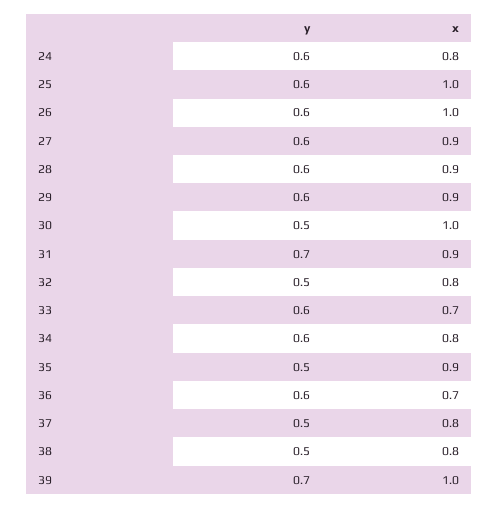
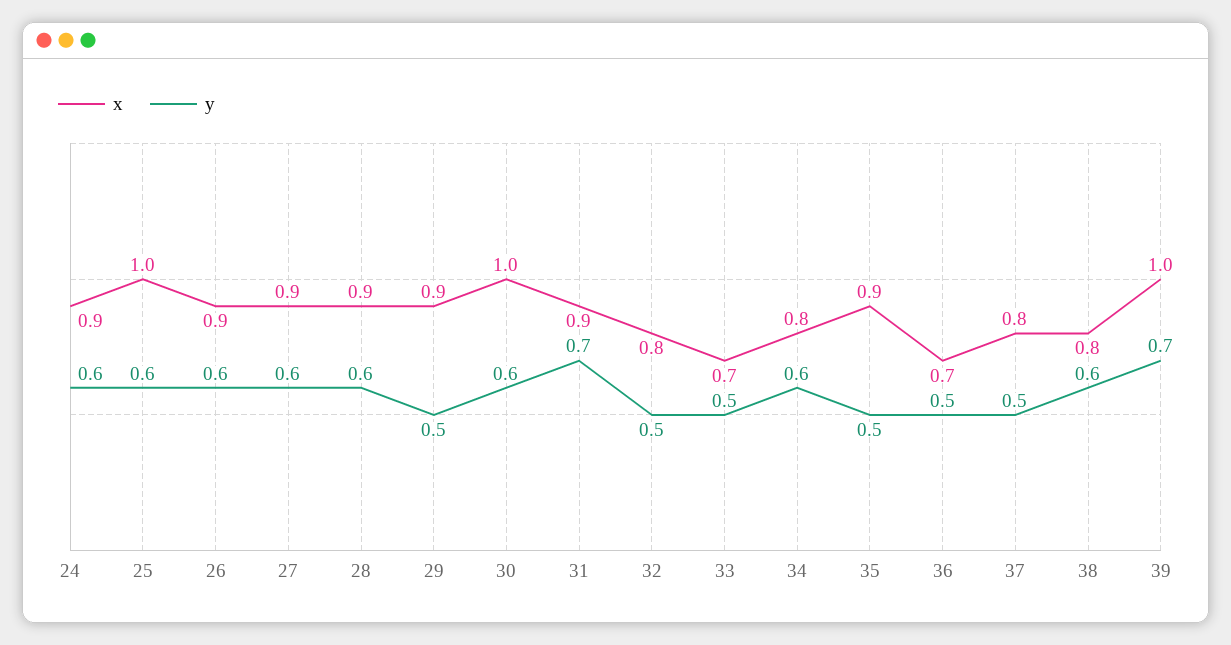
  {
    "y": {
      "24": 0.6,
      "25": 0.6,
      "26": 0.6,
      "27": 0.6,
      "28": 0.6,
-     "29": 0.6,
+     "29": 0.5,
-     "30": 0.5,
+     "30": 0.6,
      "31": 0.7,
      "32": 0.5,
-     "33": 0.6,
+     "33": 0.5,
      "34": 0.6,
      "35": 0.5,
-     "36": 0.6,
+     "36": 0.5,
      "37": 0.5,
-     "38": 0.5,
+     "38": 0.6,
      "39": 0.7
    },
    "x": {
-     "24": 0.8,
+     "24": 0.9,
      "25": 1,
-     "26": 1,
+     "26": 0.9,
      "27": 0.9,
      "28": 0.9,
      "29": 0.9,
      "30": 1,
      "31": 0.9,
      "32": 0.8,
      "33": 0.7,
      "34": 0.8,
      "35": 0.9,
      "36": 0.7,
      "37": 0.8,
      "38": 0.8,
      "39": 1
    }
  }

